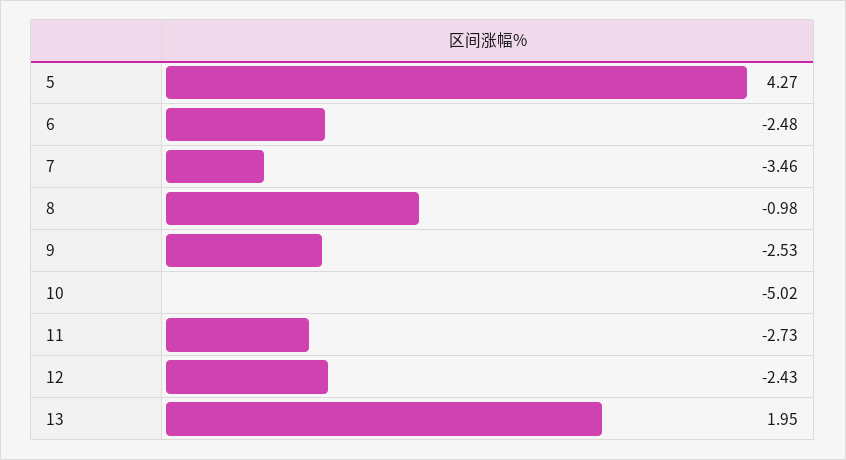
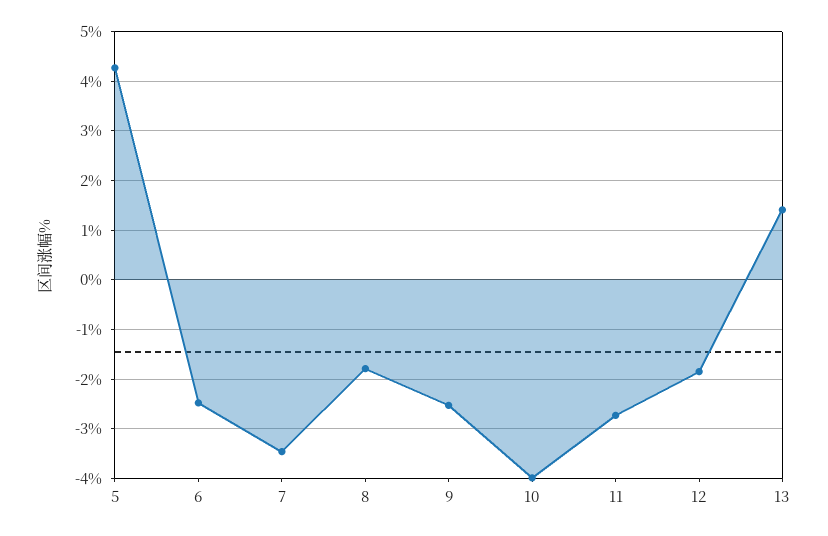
  {
    "5": 4.27,
    "6": -2.48,
    "7": -3.46,
-   "8": -0.98,
+   "8": -1.8,
    "9": -2.53,
-   "10": -5.02,
+   "10": -4,
    "11": -2.73,
-   "12": -2.43,
+   "12": -1.8,
-   "13": 1.95
+   "13": 1.4
  }

